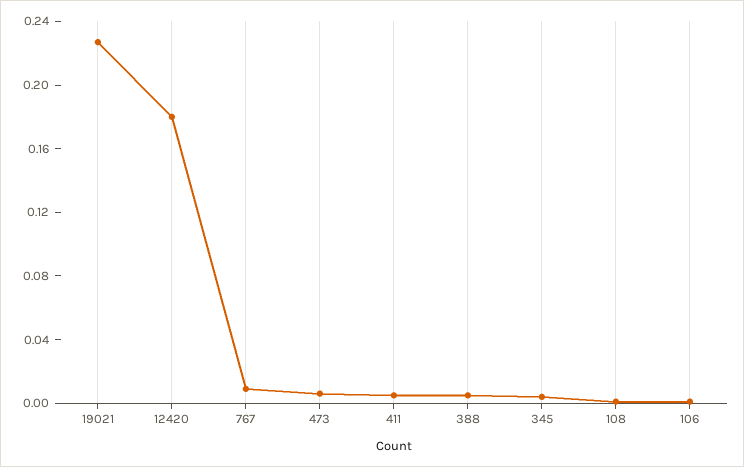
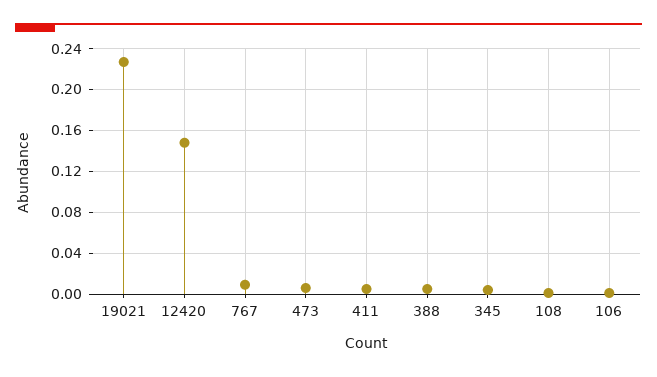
  {
    "19021": 0.23,
-   "12420": 0.18,
+   "12420": 0.15,
    "767": 0.01,
    "473": 0.01,
    "411": 0.01,
    "388": 0.01,
    "345": 0,
    "108": 0,
    "106": 0
  }

